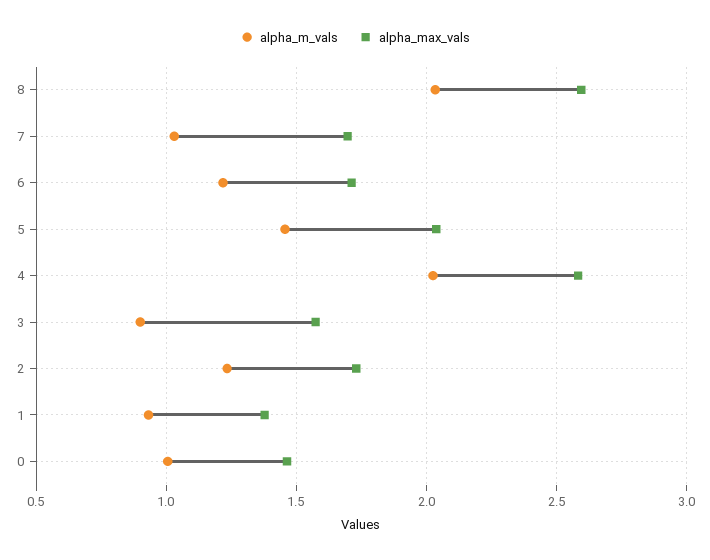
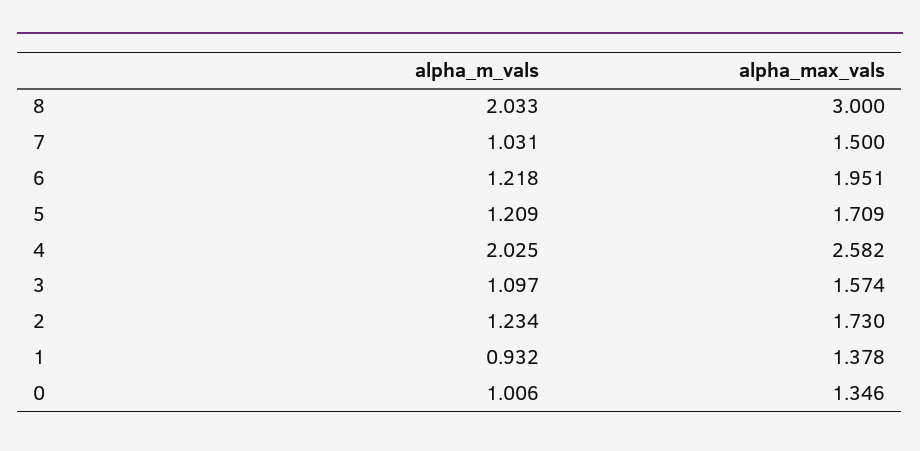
  {
    "alpha_m_vals": {
      "8": 2.033,
      "7": 1.031,
      "6": 1.218,
-     "5": 1.45,
+     "5": 1.209,
      "4": 2.025,
-     "3": 0.9,
+     "3": 1.097,
      "2": 1.234,
      "1": 0.932,
      "0": 1.006
    },
    "alpha_max_vals": {
-     "8": 2.6,
+     "8": 3,
-     "7": 1.7,
+     "7": 1.5,
-     "6": 1.7,
+     "6": 1.951,
-     "5": 2.05,
+     "5": 1.709,
      "4": 2.582,
      "3": 1.574,
      "2": 1.73,
      "1": 1.378,
-     "0": 1.45
+     "0": 1.346
    }
  }

